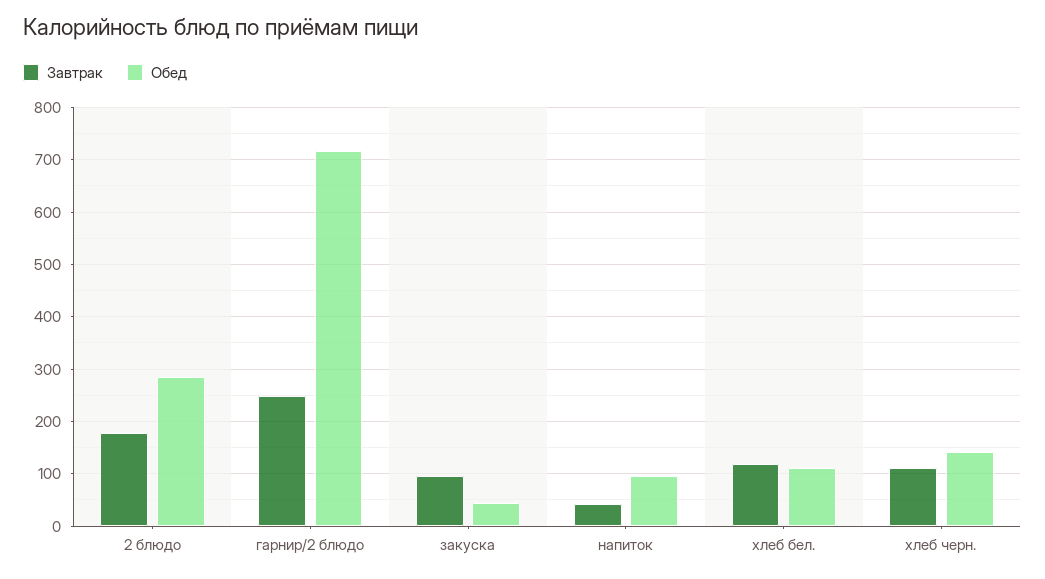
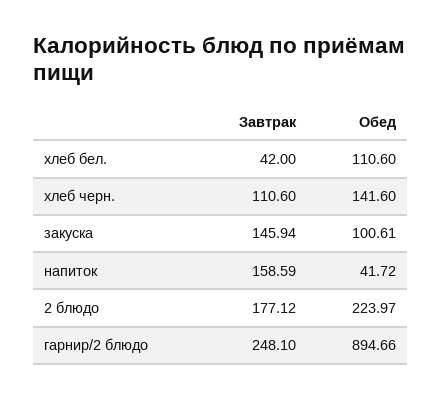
  {
    "Завтрак": {
      "2 блюдо": 177.12,
      "гарнир/2 блюдо": 248.1,
-     "закуска": 100,
+     "закуска": 145.94,
-     "напиток": 40,
+     "напиток": 158.59,
-     "хлеб бел.": 120,
+     "хлеб бел.": 42,
      "хлеб черн.": 110.6
    },
    "Обед": {
-     "2 блюдо": 280,
+     "2 блюдо": 223.97,
-     "гарнир/2 блюдо": 720,
+     "гарнир/2 блюдо": 894.66,
-     "закуска": 40,
+     "закуска": 100.61,
-     "напиток": 100,
+     "напиток": 41.72,
      "хлеб бел.": 110.6,
      "хлеб черн.": 141.6
    }
  }

